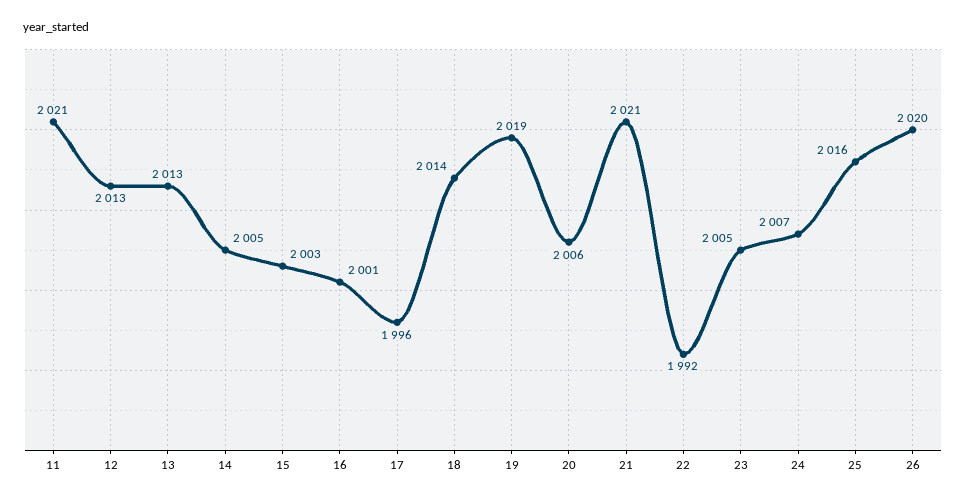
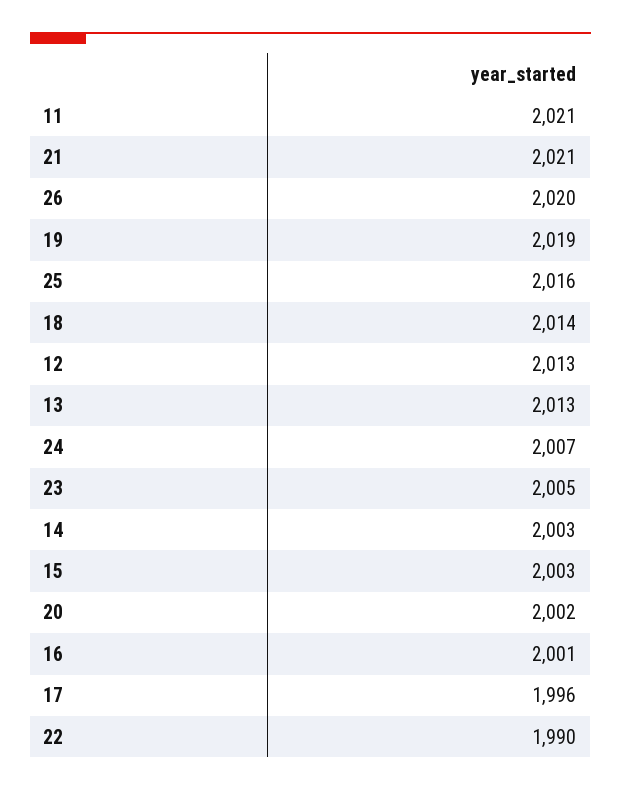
  {
    "11": 2021,
    "12": 2013,
    "13": 2013,
-   "14": 2005,
+   "14": 2003,
    "15": 2003,
    "16": 2001,
    "17": 1996,
    "18": 2014,
    "19": 2019,
-   "20": 2006,
+   "20": 2002,
    "21": 2021,
-   "22": 1992,
+   "22": 1990,
    "23": 2005,
    "24": 2007,
    "25": 2016,
    "26": 2020
  }

